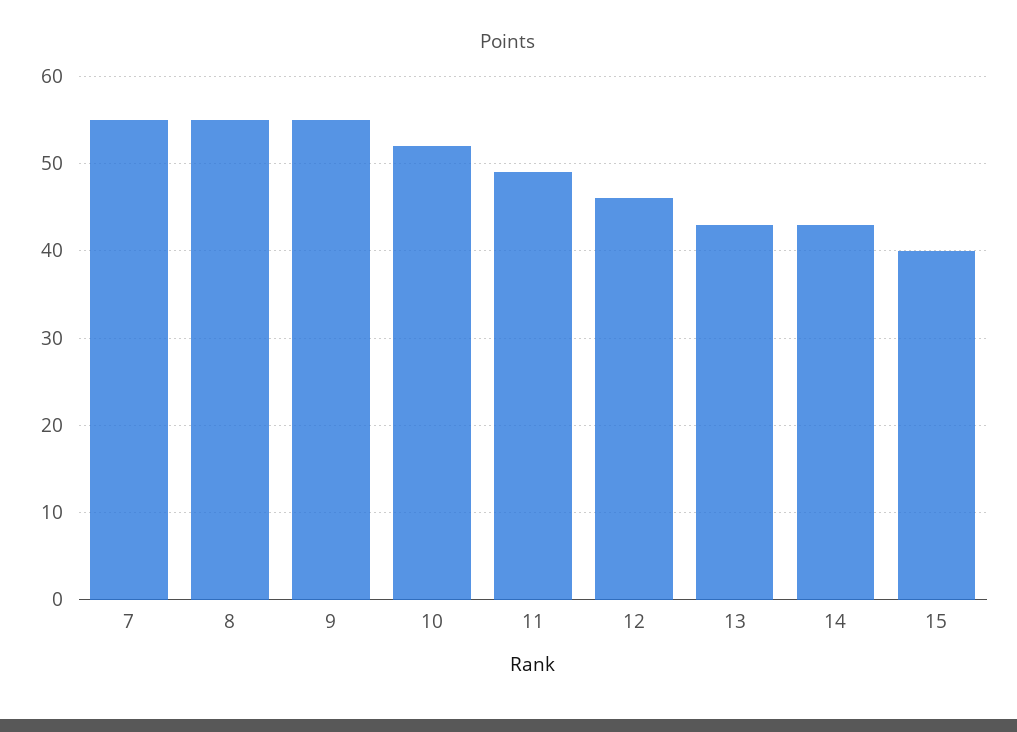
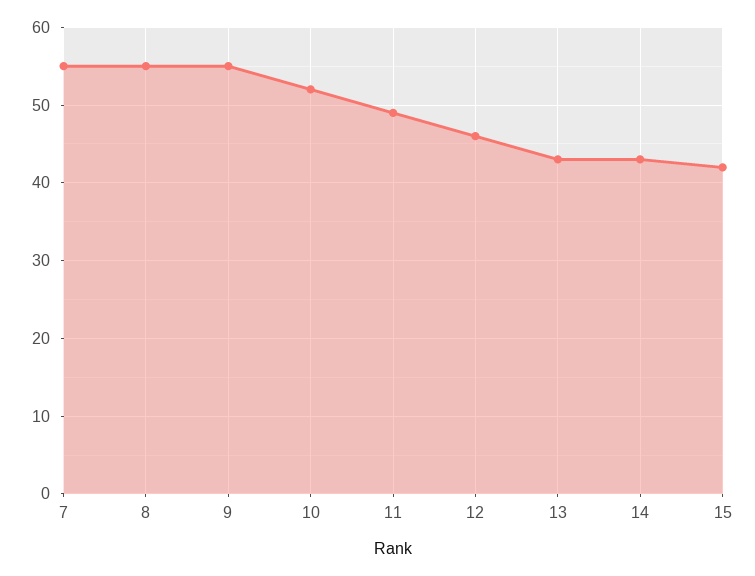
  {
    "7": 55,
    "8": 55,
    "9": 55,
    "10": 52,
    "11": 49,
    "12": 46,
    "13": 43,
    "14": 43,
-   "15": 40
+   "15": 42
  }

